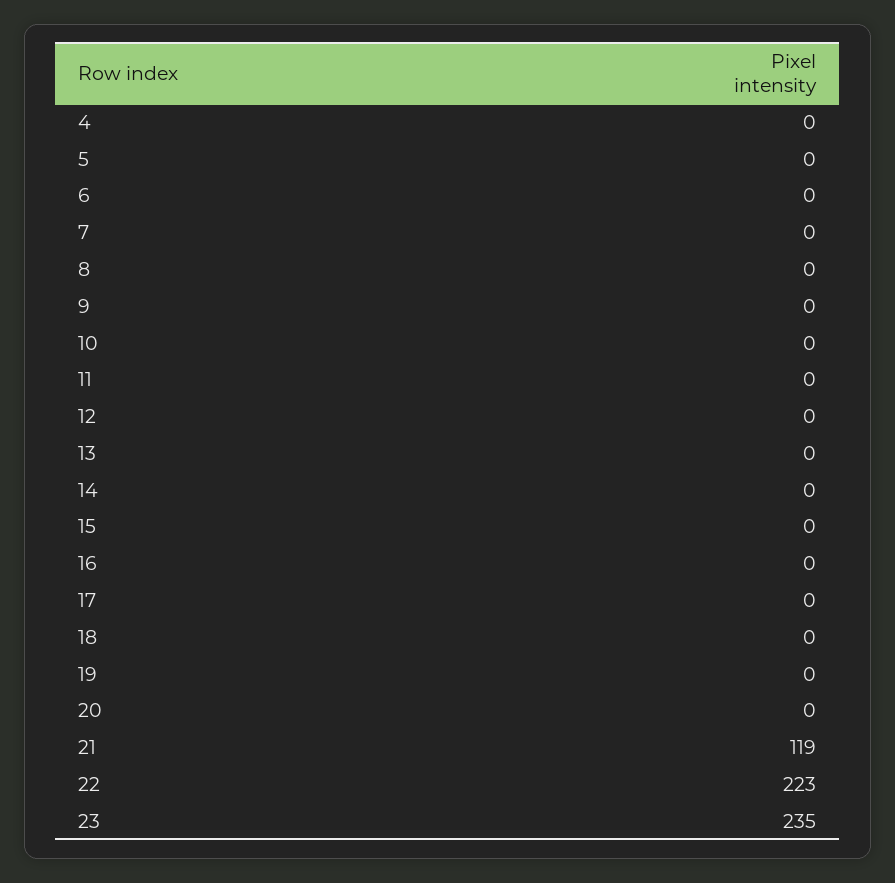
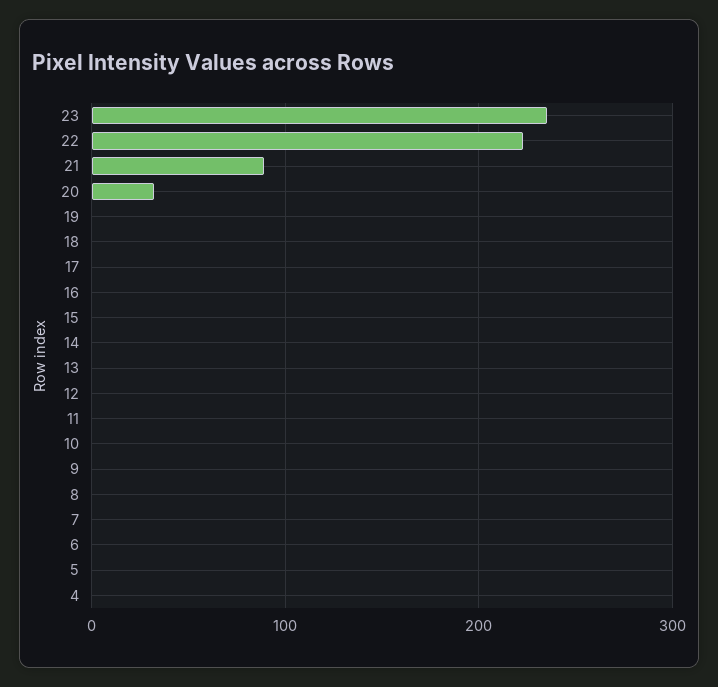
  {
    "4": 0,
    "5": 0,
    "6": 0,
    "7": 0,
    "8": 0,
    "9": 0,
    "10": 0,
    "11": 0,
    "12": 0,
    "13": 0,
    "14": 0,
    "15": 0,
    "16": 0,
    "17": 0,
    "18": 0,
    "19": 0,
-   "20": 0,
+   "20": 30,
-   "21": 119,
+   "21": 90,
    "22": 223,
    "23": 235
  }

